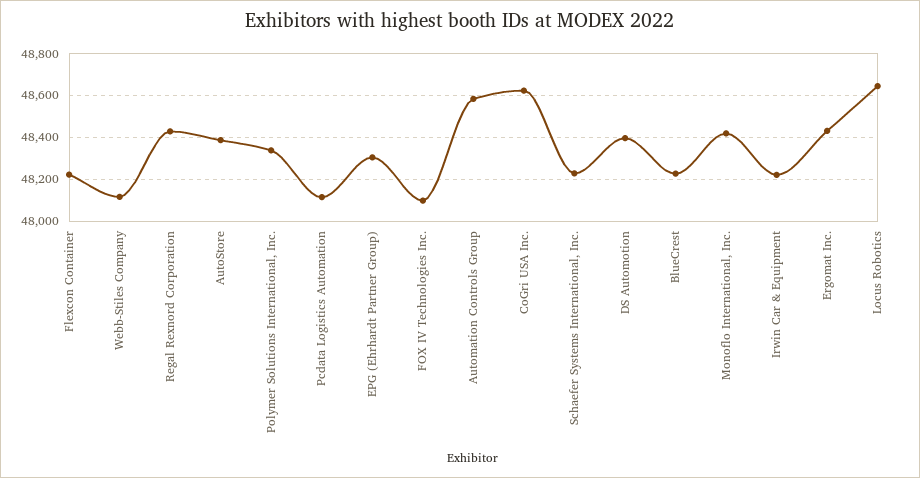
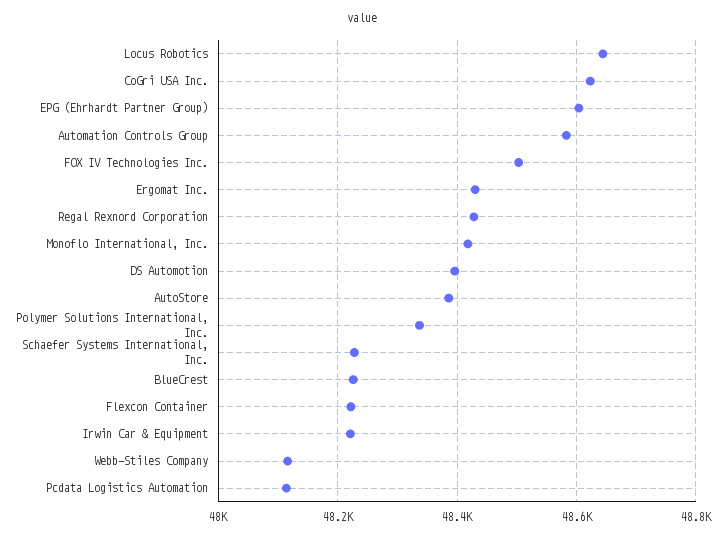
  {
    "Flexcon Container": 48220,
    "Webb-Stiles Company": 48120,
    "Regal Rexnord Corporation": 48420,
    "AutoStore": 48380,
    "Polymer Solutions International, Inc.": 48340,
    "Pcdata Logistics Automation": 48120,
-   "EPG (Ehrhardt Partner Group)": 48300,
+   "EPG (Ehrhardt Partner Group)": 48600,
-   "FOX IV Technologies Inc.": 48100,
+   "FOX IV Technologies Inc.": 48500,
    "Automation Controls Group": 48580,
    "CoGri USA Inc.": 48620,
    "Schaefer Systems International, Inc.": 48220,
    "DS Automotion": 48400,
    "BlueCrest": 48220,
    "Monoflo International, Inc.": 48420,
    "Irwin Car & Equipment": 48220,
    "Ergomat Inc.": 48440,
    "Locus Robotics": 48640
  }

